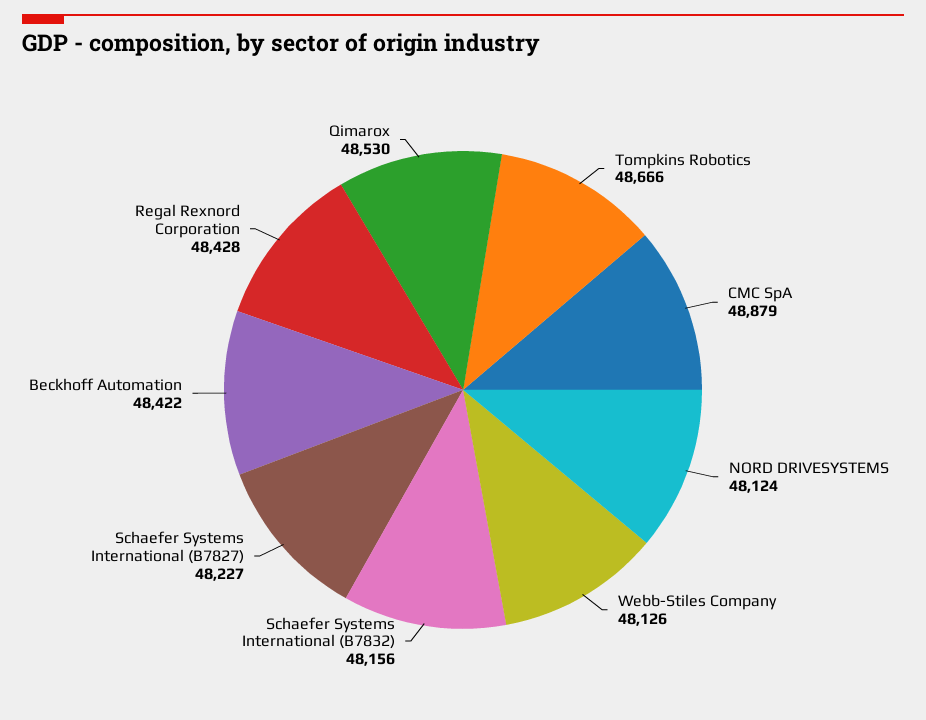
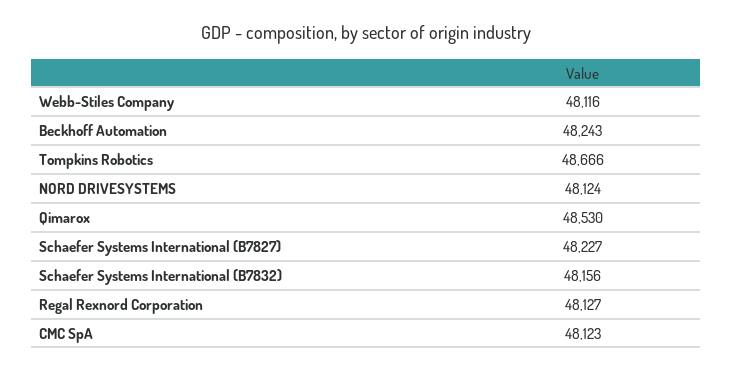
  {
    "Tompkins Robotics": 48666,
-   "CMC SpA": 48879,
+   "CMC SpA": 48123,
    "NORD DRIVESYSTEMS": 48124,
-   "Webb-Stiles Company": 48126,
+   "Webb-Stiles Company": 48116,
    "Schaefer Systems International (B7832)": 48156,
    "Schaefer Systems International (B7827)": 48227,
-   "Beckhoff Automation": 48422,
+   "Beckhoff Automation": 48243,
-   "Regal Rexnord Corporation": 48428,
+   "Regal Rexnord Corporation": 48127,
    "Qimarox": 48530
  }

